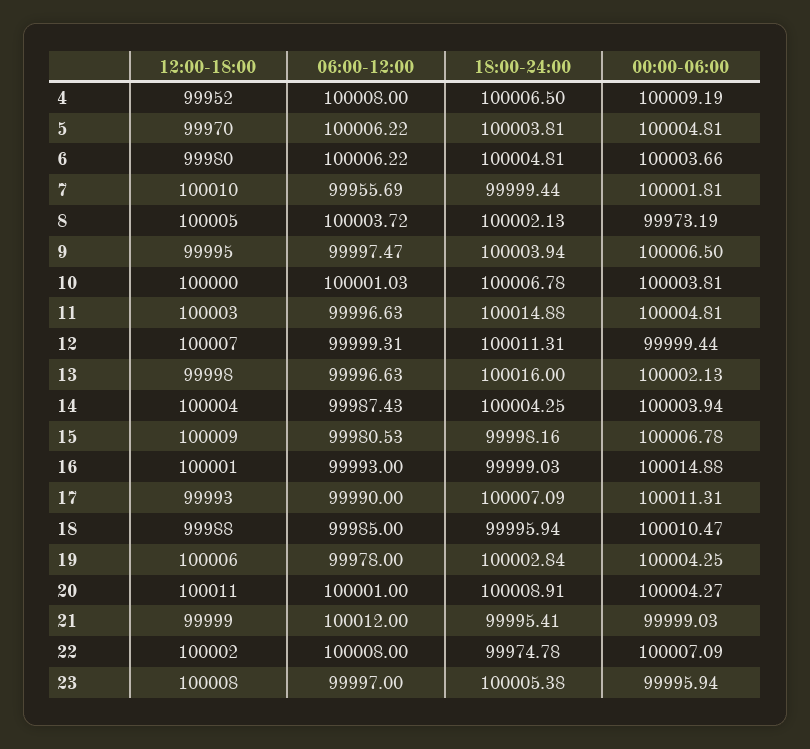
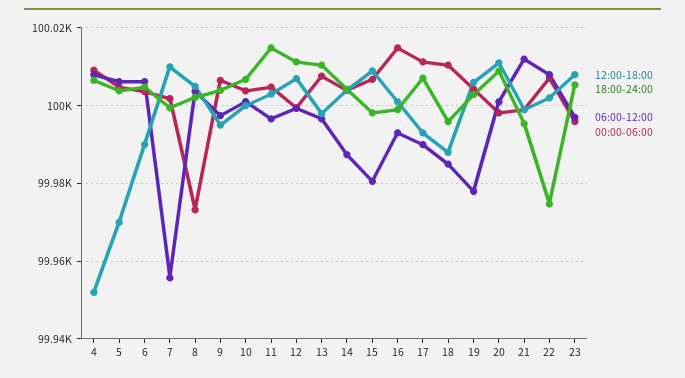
  {
    "12:00-18:00": {
      "4": 99952,
      "5": 99970,
-     "6": 99980,
+     "6": 99990,
      "7": 100010,
      "8": 100005,
      "9": 99995,
      "10": 100000,
      "11": 100003,
      "12": 100007,
      "13": 99998,
      "14": 100004,
      "15": 100009,
      "16": 100001,
      "17": 99993,
      "18": 99988,
      "19": 100006,
      "20": 100011,
      "21": 99999,
      "22": 100002,
      "23": 100008
    },
    "06:00-12:00": {
      "4": 100008,
      "5": 100006.22,
      "6": 100006.22,
      "7": 99955.69,
      "8": 100003.72,
      "9": 99997.47,
      "10": 100001.03,
      "11": 99996.63,
      "12": 99999.31,
      "13": 99996.63,
      "14": 99987.43,
      "15": 99980.53,
      "16": 99993,
      "17": 99990,
      "18": 99985,
      "19": 99978,
      "20": 100001,
      "21": 100012,
      "22": 100008,
      "23": 99997
    },
    "18:00-24:00": {
      "4": 100006.5,
      "5": 100003.81,
      "6": 100004.81,
      "7": 99999.44,
      "8": 100002.13,
      "9": 100003.94,
      "10": 100006.78,
      "11": 100014.88,
      "12": 100011.31,
-     "13": 100016,
+     "13": 100010,
      "14": 100004.25,
      "15": 99998.16,
      "16": 99999.03,
      "17": 100007.09,
      "18": 99995.94,
      "19": 100002.84,
      "20": 100008.91,
      "21": 99995.41,
      "22": 99974.78,
      "23": 100005.38
    },
    "00:00-06:00": {
      "4": 100009.19,
      "5": 100004.81,
      "6": 100003.66,
      "7": 100001.81,
      "8": 99973.19,
      "9": 100006.5,
      "10": 100003.81,
      "11": 100004.81,
      "12": 99999.44,
-     "13": 100002.13,
+     "13": 100008,
      "14": 100003.94,
      "15": 100006.78,
      "16": 100014.88,
      "17": 100011.31,
      "18": 100010.47,
      "19": 100004.25,
-     "20": 100004.27,
+     "20": 99998,
      "21": 99999.03,
      "22": 100007.09,
      "23": 99995.94
    }
  }

